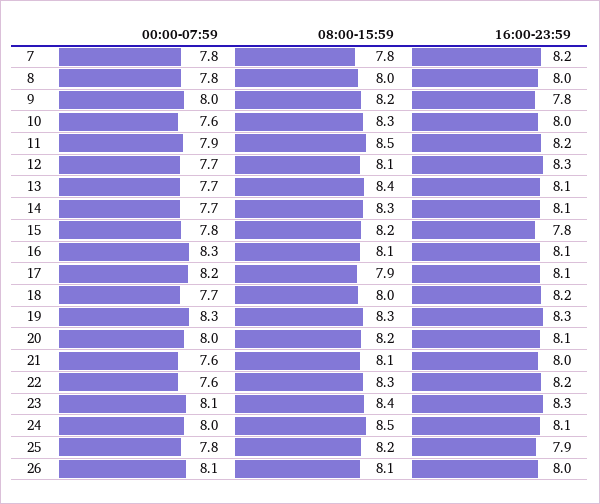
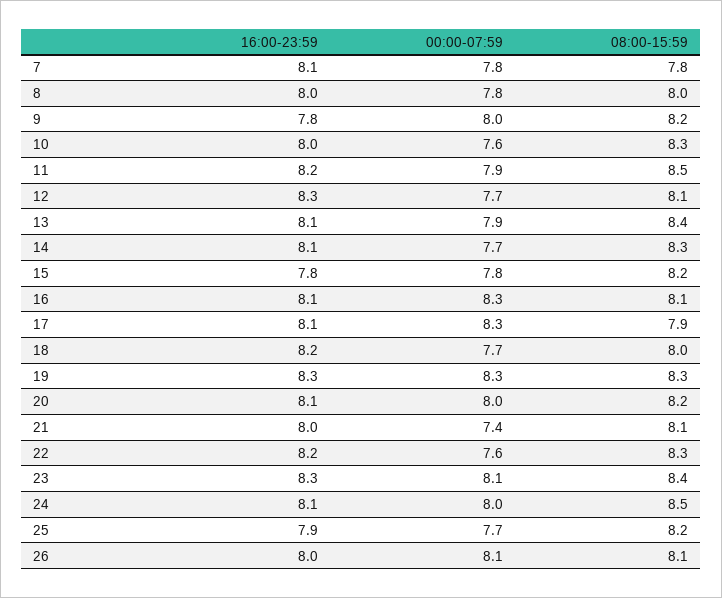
  {
    "00:00-07:59": {
      "7": 7.8,
      "8": 7.8,
      "9": 8,
      "10": 7.6,
      "11": 7.9,
      "12": 7.7,
-     "13": 7.7,
+     "13": 7.9,
      "14": 7.7,
      "15": 7.8,
      "16": 8.3,
-     "17": 8.2,
+     "17": 8.3,
      "18": 7.7,
      "19": 8.3,
      "20": 8,
-     "21": 7.6,
+     "21": 7.4,
      "22": 7.6,
      "23": 8.1,
      "24": 8,
-     "25": 7.8,
+     "25": 7.7,
      "26": 8.1
    },
    "08:00-15:59": {
      "7": 7.8,
      "8": 8,
      "9": 8.2,
      "10": 8.3,
      "11": 8.5,
      "12": 8.1,
      "13": 8.4,
      "14": 8.3,
      "15": 8.2,
      "16": 8.1,
      "17": 7.9,
      "18": 8,
      "19": 8.3,
      "20": 8.2,
      "21": 8.1,
      "22": 8.3,
      "23": 8.4,
      "24": 8.5,
      "25": 8.2,
      "26": 8.1
    },
    "16:00-23:59": {
-     "7": 8.2,
+     "7": 8.1,
      "8": 8,
      "9": 7.8,
      "10": 8,
      "11": 8.2,
      "12": 8.3,
      "13": 8.1,
      "14": 8.1,
      "15": 7.8,
      "16": 8.1,
      "17": 8.1,
      "18": 8.2,
      "19": 8.3,
      "20": 8.1,
      "21": 8,
      "22": 8.2,
      "23": 8.3,
      "24": 8.1,
      "25": 7.9,
      "26": 8
    }
  }

